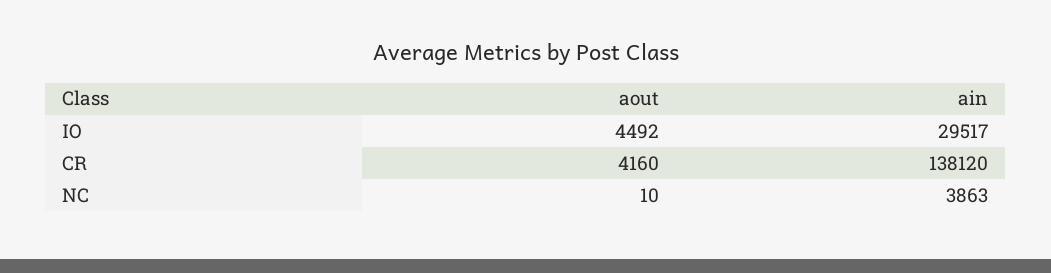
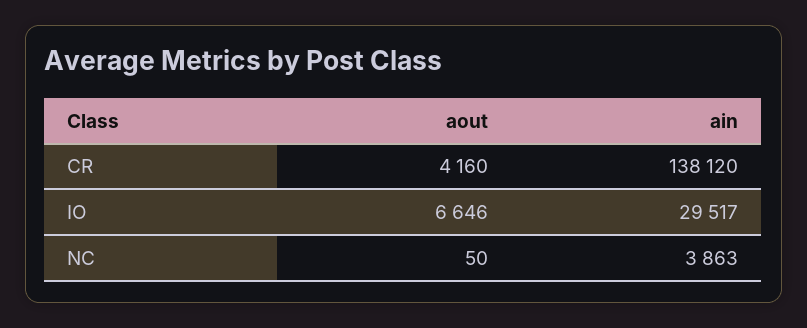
  {
    "aout": {
-     "IO": 4492,
+     "IO": 6646,
      "CR": 4160,
-     "NC": 10
+     "NC": 50
    },
    "ain": {
      "IO": 29517,
      "CR": 138120,
      "NC": 3863
    }
  }

